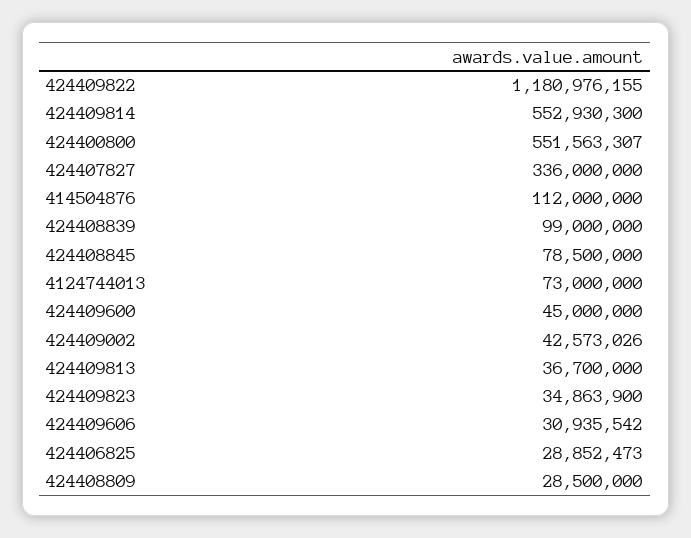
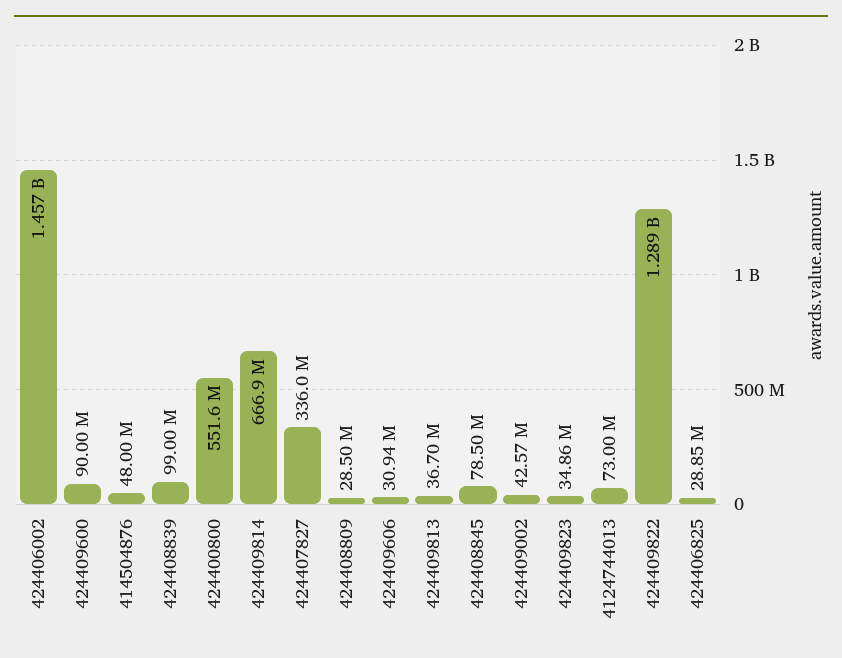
  {
-   "424409822": 1180976155,
+   "424409822": 1289000000,
-   "424409814": 552930300,
+   "424409814": 666900000,
    "424400800": 551563307,
    "424407827": 336000000,
-   "414504876": 112000000,
+   "414504876": 48000000,
    "424408839": 99000000,
    "424408845": 78500000,
    "4124744013": 73000000,
-   "424409600": 45000000,
+   "424409600": 90000000,
    "424409002": 42573026,
    "424409813": 36700000,
    "424409823": 34863900,
    "424409606": 30935542,
    "424406825": 28852473,
-   "424408809": 28500000
+   "424408809": 28500000,
+   "424406002": 1457000000
  }

